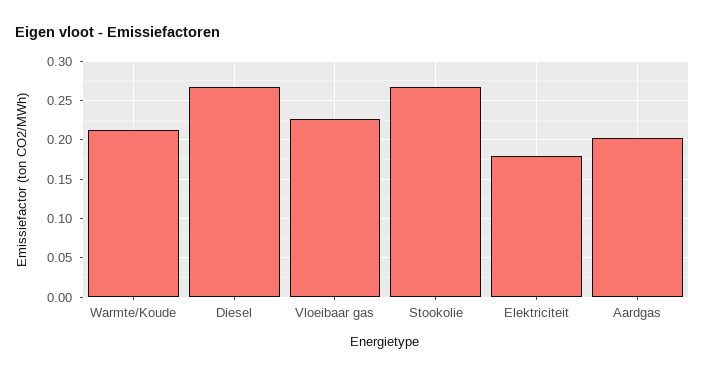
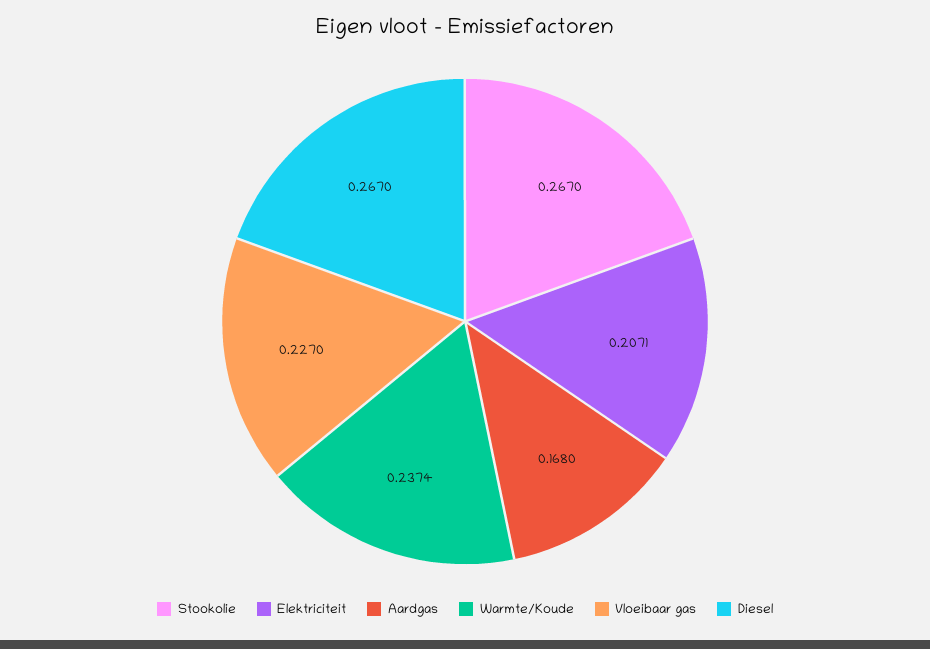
  {
-   "Warmte/Koude": 0.21,
+   "Warmte/Koude": 0.2374,
    "Diesel": 0.267,
    "Vloeibaar gas": 0.227,
    "Stookolie": 0.267,
-   "Elektriciteit": 0.18,
+   "Elektriciteit": 0.2071,
-   "Aardgas": 0.2
+   "Aardgas": 0.168
  }

